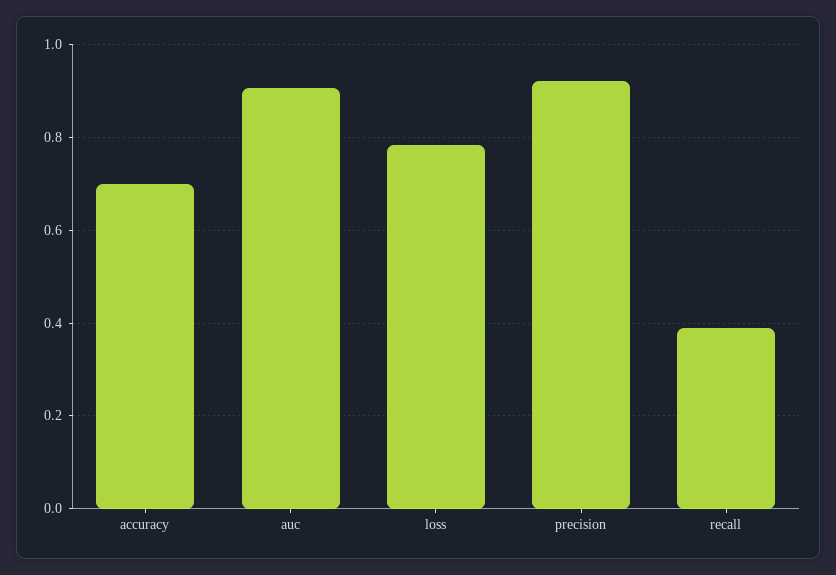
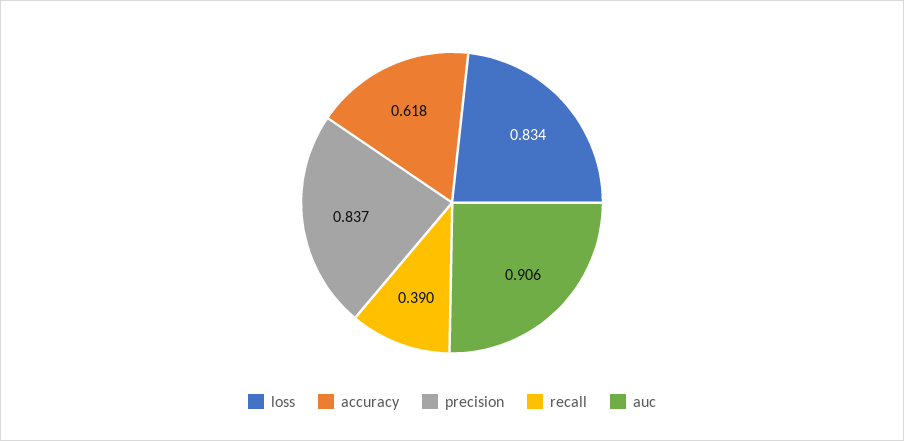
  {
-   "accuracy": 0.7,
+   "accuracy": 0.618,
    "auc": 0.906,
-   "loss": 0.78,
+   "loss": 0.834,
-   "precision": 0.92,
+   "precision": 0.837,
    "recall": 0.39
  }

